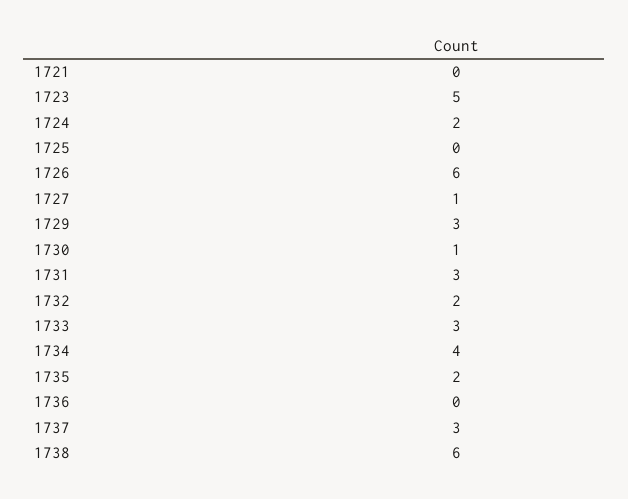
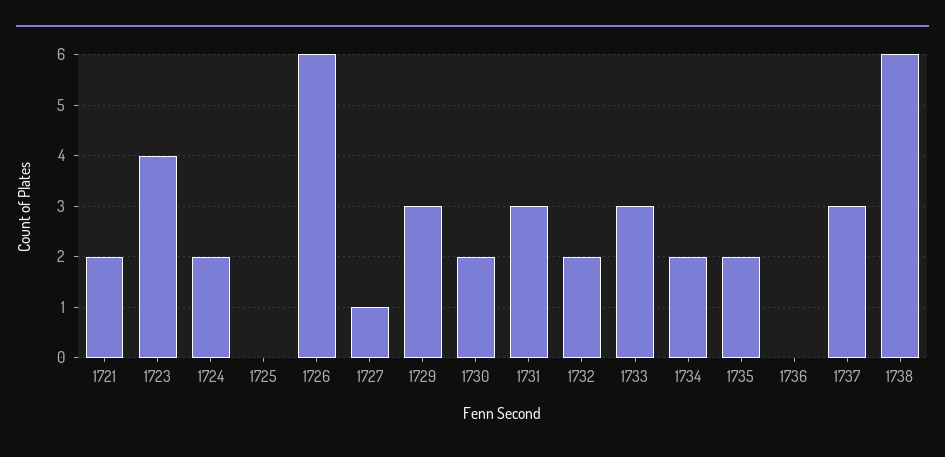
  {
-   "1721": 0,
+   "1721": 2,
-   "1723": 5,
+   "1723": 4,
    "1724": 2,
    "1725": 0,
    "1726": 6,
    "1727": 1,
    "1729": 3,
-   "1730": 1,
+   "1730": 2,
    "1731": 3,
    "1732": 2,
    "1733": 3,
-   "1734": 4,
+   "1734": 2,
    "1735": 2,
    "1736": 0,
    "1737": 3,
    "1738": 6
  }

